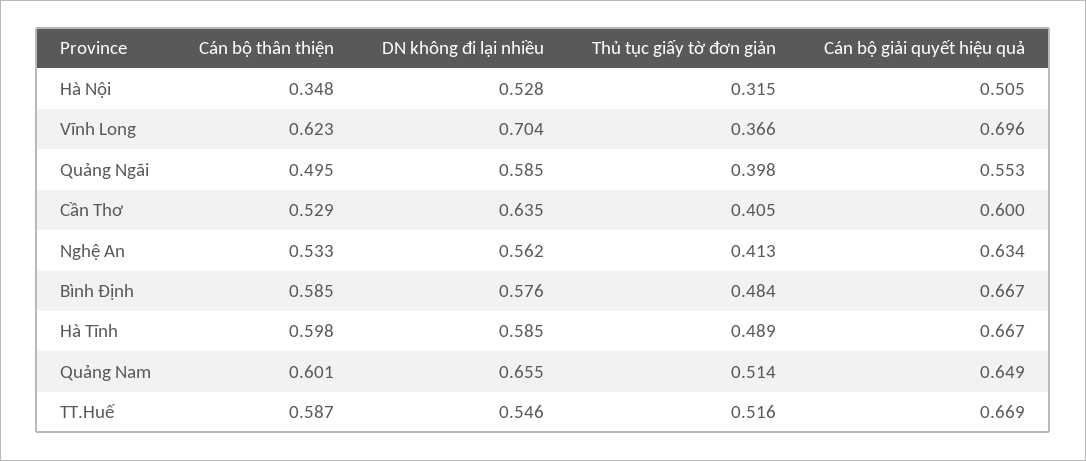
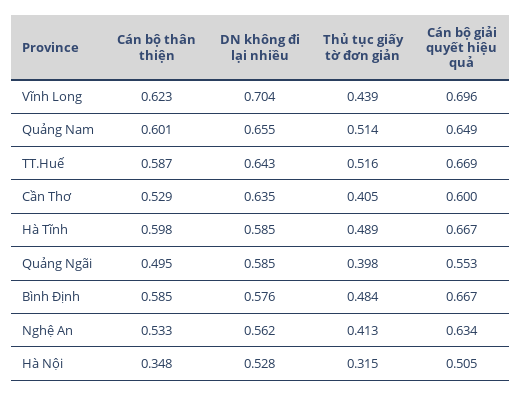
  {
    "Cán bộ thân thiện": {
      "Hà Nội": 0.348,
      "Vĩnh Long": 0.623,
      "Quảng Ngãi": 0.495,
      "Cần Thơ": 0.529,
      "Nghệ An": 0.533,
      "Bình Định": 0.585,
      "Hà Tĩnh": 0.598,
      "Quảng Nam": 0.601,
      "TT.Huế": 0.587
    },
    "DN không đi lại nhiều": {
      "Hà Nội": 0.528,
      "Vĩnh Long": 0.704,
      "Quảng Ngãi": 0.585,
      "Cần Thơ": 0.635,
      "Nghệ An": 0.562,
      "Bình Định": 0.576,
      "Hà Tĩnh": 0.585,
      "Quảng Nam": 0.655,
-     "TT.Huế": 0.546
+     "TT.Huế": 0.643
    },
    "Thủ tục giấy tờ đơn giản": {
      "Hà Nội": 0.315,
-     "Vĩnh Long": 0.366,
+     "Vĩnh Long": 0.439,
      "Quảng Ngãi": 0.398,
      "Cần Thơ": 0.405,
      "Nghệ An": 0.413,
      "Bình Định": 0.484,
      "Hà Tĩnh": 0.489,
      "Quảng Nam": 0.514,
      "TT.Huế": 0.516
    },
    "Cán bộ giải quyết hiệu quả": {
      "Hà Nội": 0.505,
      "Vĩnh Long": 0.696,
      "Quảng Ngãi": 0.553,
      "Cần Thơ": 0.6,
      "Nghệ An": 0.634,
      "Bình Định": 0.667,
      "Hà Tĩnh": 0.667,
      "Quảng Nam": 0.649,
      "TT.Huế": 0.669
    }
  }

